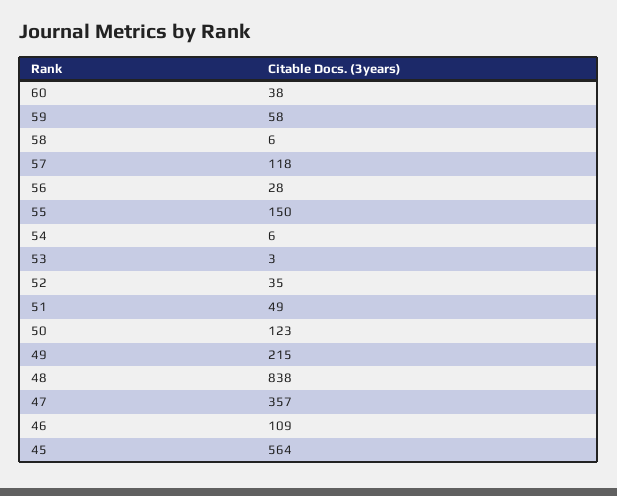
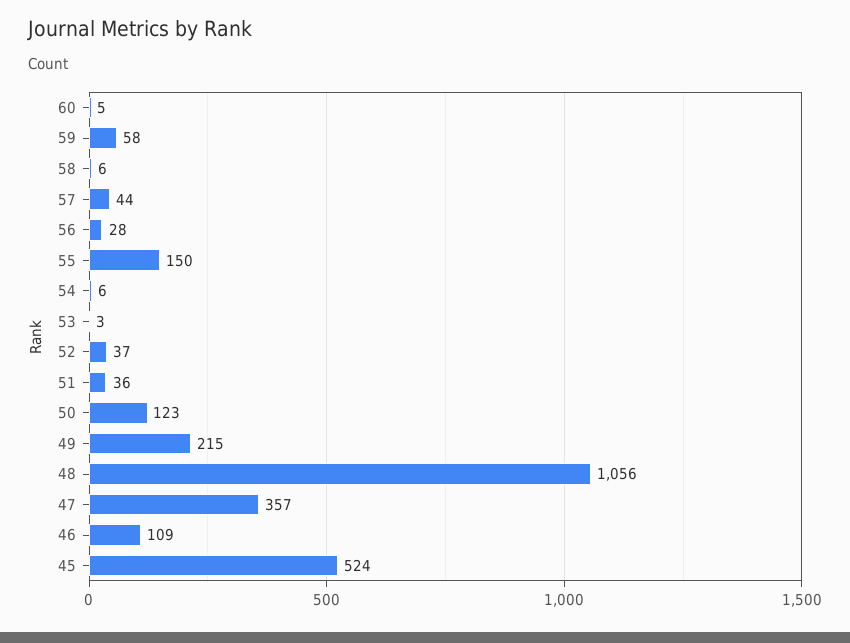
  {
-   "60": 38,
+   "60": 5,
    "59": 58,
    "58": 6,
-   "57": 118,
+   "57": 44,
    "56": 28,
    "55": 150,
    "54": 6,
    "53": 3,
-   "52": 35,
+   "52": 37,
-   "51": 49,
+   "51": 36,
    "50": 123,
    "49": 215,
-   "48": 838,
+   "48": 1056,
    "47": 357,
    "46": 109,
-   "45": 564
+   "45": 524
  }

